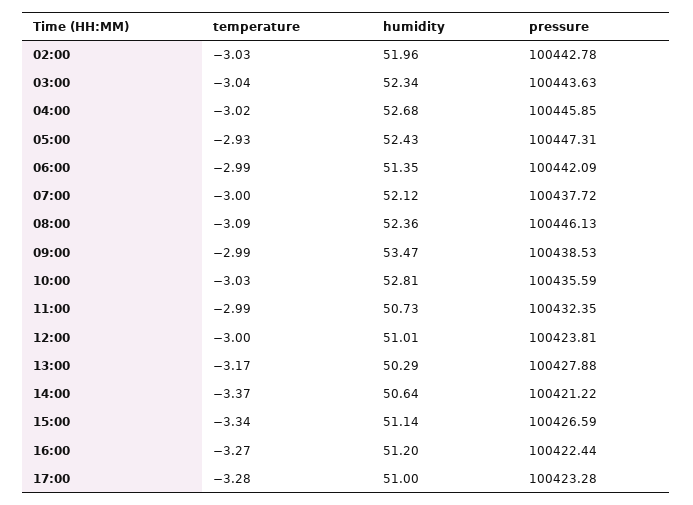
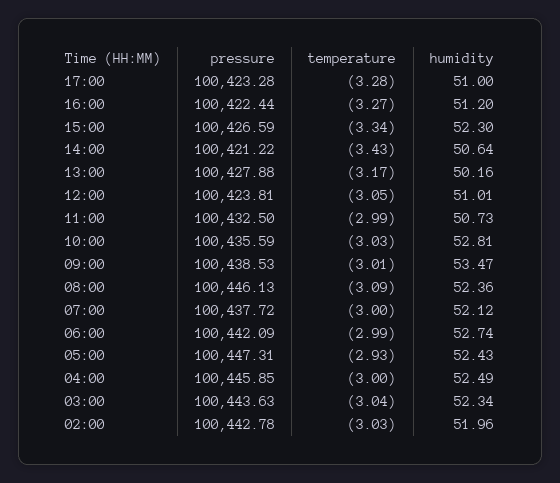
  {
    "temperature": {
      "02:00": -3.03,
      "03:00": -3.04,
-     "04:00": -3.02,
+     "04:00": -3,
      "05:00": -2.93,
      "06:00": -2.99,
      "07:00": -3,
      "08:00": -3.09,
-     "09:00": -2.99,
+     "09:00": -3.01,
      "10:00": -3.03,
      "11:00": -2.99,
-     "12:00": -3,
+     "12:00": -3.05,
      "13:00": -3.17,
-     "14:00": -3.37,
+     "14:00": -3.43,
      "15:00": -3.34,
      "16:00": -3.27,
      "17:00": -3.28
    },
    "humidity": {
      "02:00": 51.96,
      "03:00": 52.34,
-     "04:00": 52.68,
+     "04:00": 52.49,
      "05:00": 52.43,
-     "06:00": 51.35,
+     "06:00": 52.74,
      "07:00": 52.12,
      "08:00": 52.36,
      "09:00": 53.47,
      "10:00": 52.81,
      "11:00": 50.73,
      "12:00": 51.01,
-     "13:00": 50.29,
+     "13:00": 50.16,
      "14:00": 50.64,
-     "15:00": 51.14,
+     "15:00": 52.3,
      "16:00": 51.2,
      "17:00": 51
    },
    "pressure": {
      "02:00": 100442.78,
      "03:00": 100443.63,
      "04:00": 100445.85,
      "05:00": 100447.31,
      "06:00": 100442.09,
      "07:00": 100437.72,
      "08:00": 100446.13,
      "09:00": 100438.53,
      "10:00": 100435.59,
-     "11:00": 100432.35,
+     "11:00": 100432.5,
      "12:00": 100423.81,
      "13:00": 100427.88,
      "14:00": 100421.22,
      "15:00": 100426.59,
      "16:00": 100422.44,
      "17:00": 100423.28
    }
  }

